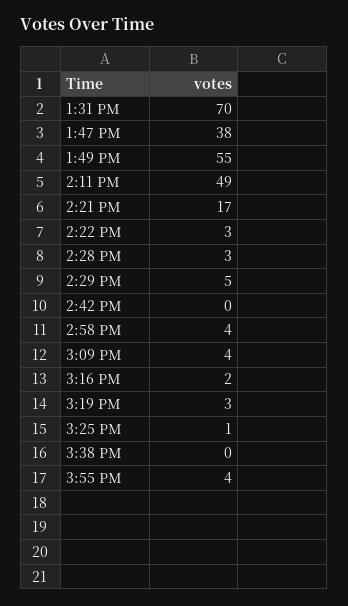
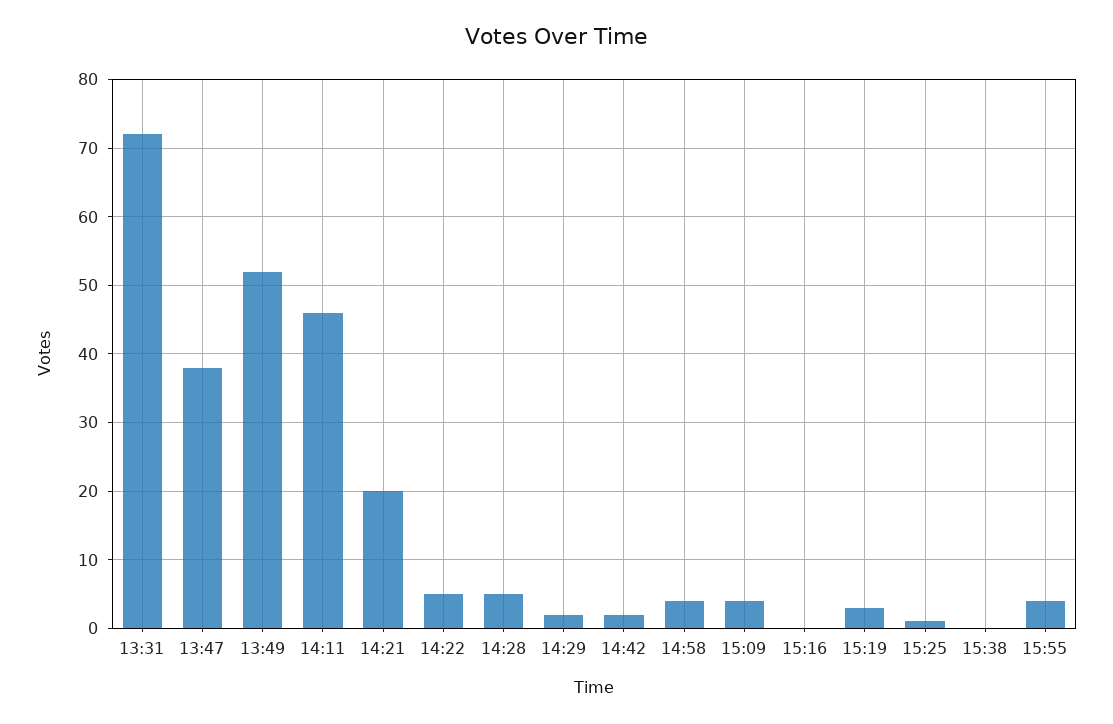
  {
-   "1:31 PM": 70,
+   "1:31 PM": 72,
    "1:47 PM": 38,
-   "1:49 PM": 55,
+   "1:49 PM": 52,
-   "2:11 PM": 49,
+   "2:11 PM": 46,
-   "2:21 PM": 17,
+   "2:21 PM": 20,
-   "2:22 PM": 3,
+   "2:22 PM": 5,
-   "2:28 PM": 3,
+   "2:28 PM": 5,
-   "2:29 PM": 5,
+   "2:29 PM": 2,
-   "2:42 PM": 0,
+   "2:42 PM": 2,
    "2:58 PM": 4,
    "3:09 PM": 4,
-   "3:16 PM": 2,
+   "3:16 PM": 0,
    "3:19 PM": 3,
    "3:25 PM": 1,
    "3:38 PM": 0,
    "3:55 PM": 4
  }

